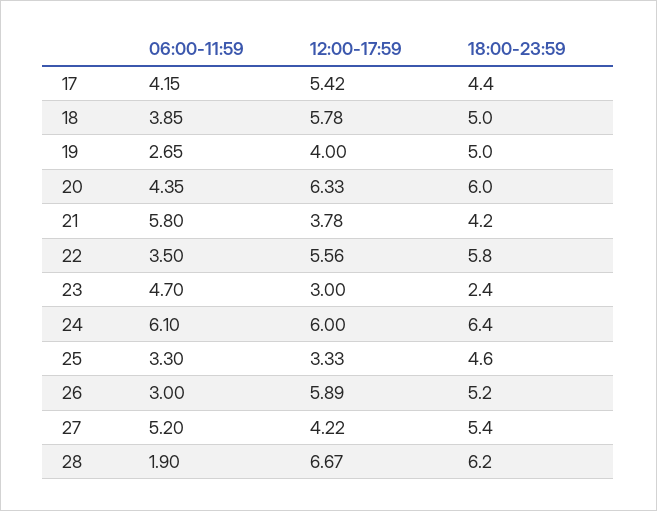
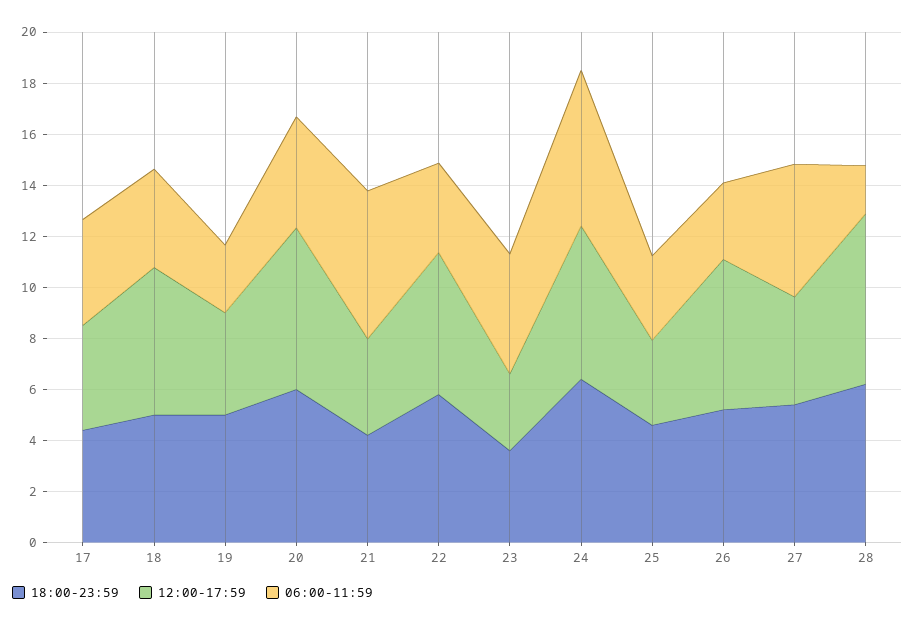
  {
    "06:00-11:59": {
      "17": 4.15,
      "18": 3.85,
      "19": 2.65,
      "20": 4.35,
      "21": 5.8,
      "22": 3.5,
      "23": 4.7,
      "24": 6.1,
      "25": 3.3,
      "26": 3,
      "27": 5.2,
      "28": 1.9
    },
    "12:00-17:59": {
-     "17": 5.42,
+     "17": 4,
      "18": 5.78,
      "19": 4,
      "20": 6.33,
      "21": 3.78,
      "22": 5.56,
      "23": 3,
      "24": 6,
      "25": 3.33,
      "26": 5.89,
      "27": 4.22,
      "28": 6.67
    },
    "18:00-23:59": {
      "17": 4.4,
      "18": 5,
      "19": 5,
      "20": 6,
      "21": 4.2,
      "22": 5.8,
-     "23": 2.4,
+     "23": 3.5,
      "24": 6.4,
      "25": 4.6,
      "26": 5.2,
      "27": 5.4,
      "28": 6.2
    }
  }

